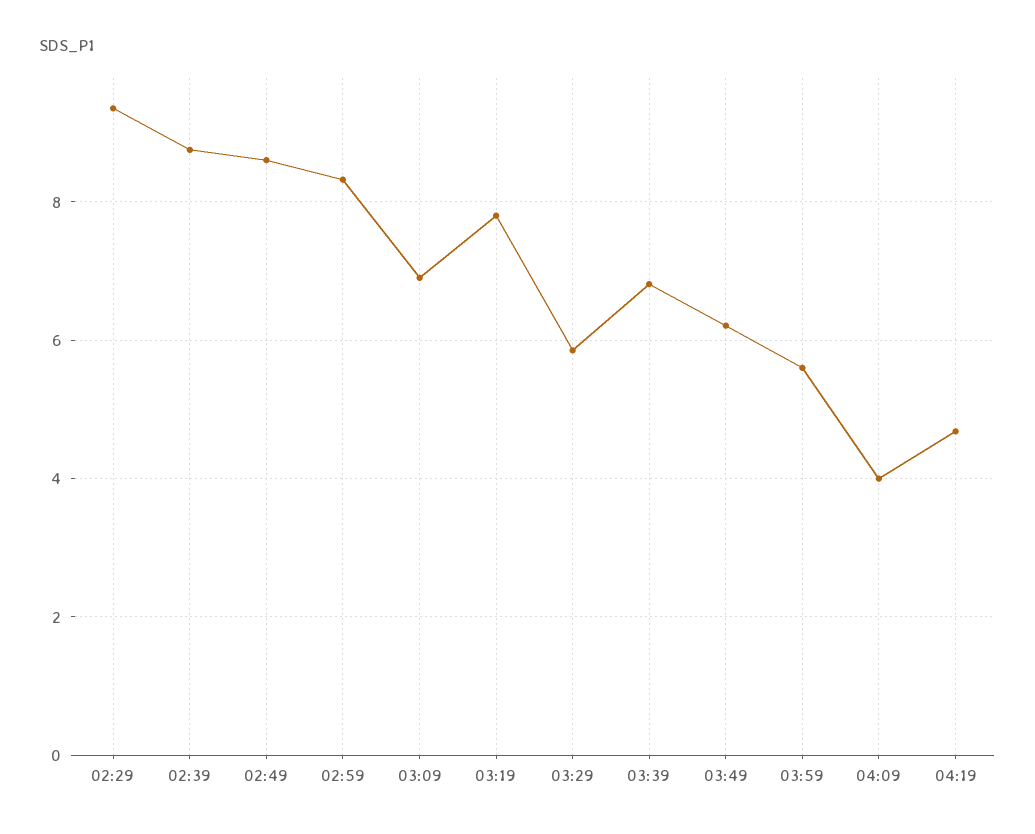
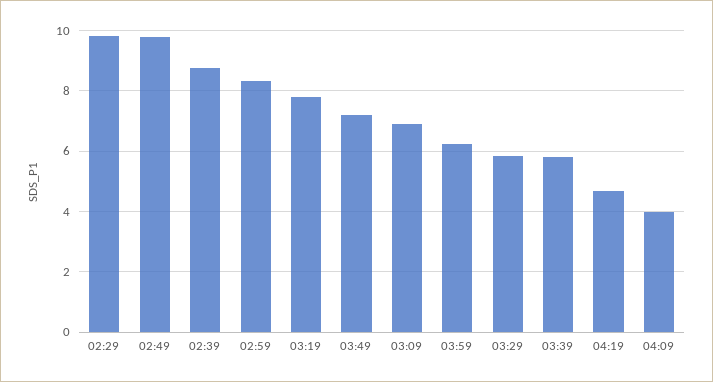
  {
-   "02:29": 9.4,
+   "02:29": 9.8,
    "02:39": 8.8,
-   "02:49": 8.6,
+   "02:49": 9.8,
    "02:59": 8.4,
    "03:09": 7,
    "03:19": 7.8,
    "03:29": 5.8,
-   "03:39": 6.8,
+   "03:39": 5.8,
-   "03:49": 6.2,
+   "03:49": 7.2,
-   "03:59": 5.6,
+   "03:59": 6.2,
    "04:09": 4,
    "04:19": 4.6
  }

